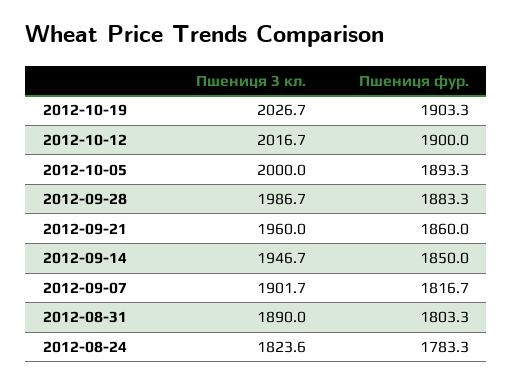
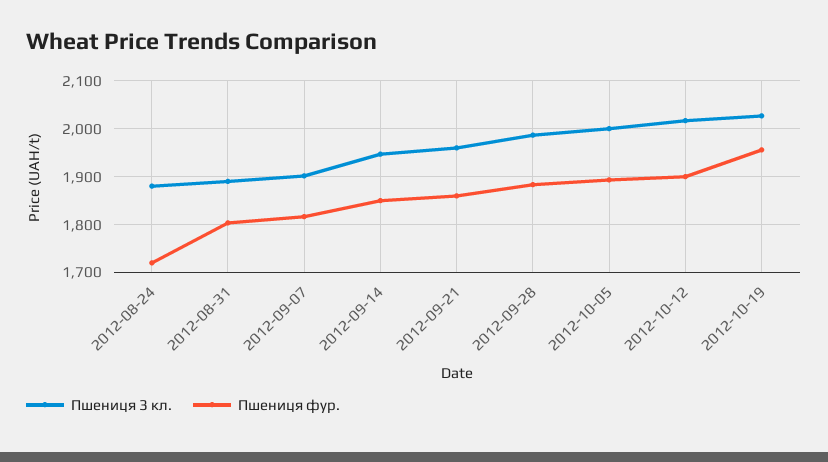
  {
    "Пшениця 3 кл.": {
      "2012-10-19": 2026.7,
      "2012-10-12": 2016.7,
      "2012-10-05": 2000,
      "2012-09-28": 1986.7,
      "2012-09-21": 1960,
      "2012-09-14": 1946.7,
      "2012-09-07": 1901.7,
      "2012-08-31": 1890,
-     "2012-08-24": 1823.6
+     "2012-08-24": 1880
    },
    "Пшениця фур.": {
-     "2012-10-19": 1903.3,
+     "2012-10-19": 1960,
      "2012-10-12": 1900,
      "2012-10-05": 1893.3,
      "2012-09-28": 1883.3,
      "2012-09-21": 1860,
      "2012-09-14": 1850,
      "2012-09-07": 1816.7,
      "2012-08-31": 1803.3,
-     "2012-08-24": 1783.3
+     "2012-08-24": 1720
    }
  }

